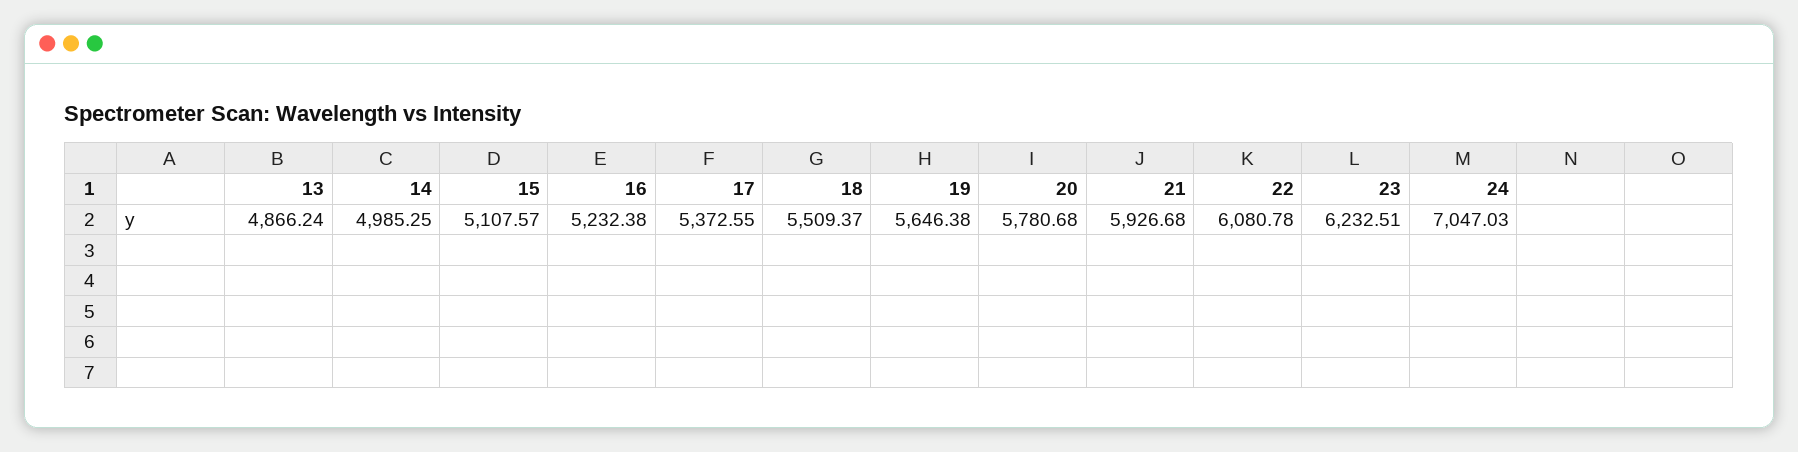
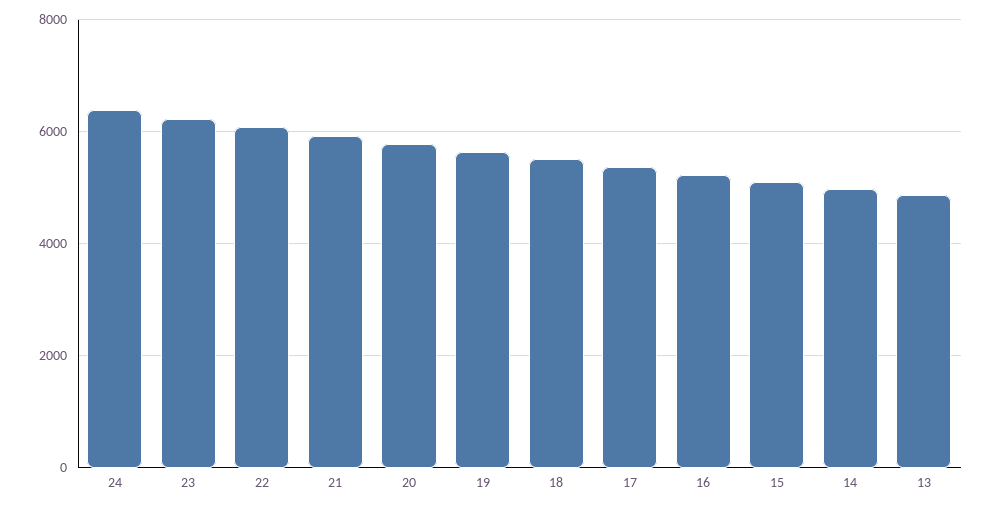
  {
    "13": 4866.24,
    "14": 4985.25,
    "15": 5107.57,
    "16": 5232.38,
    "17": 5372.55,
    "18": 5509.37,
    "19": 5646.38,
    "20": 5780.68,
    "21": 5926.68,
    "22": 6080.78,
    "23": 6232.51,
-   "24": 7047.03
+   "24": 6400
  }

